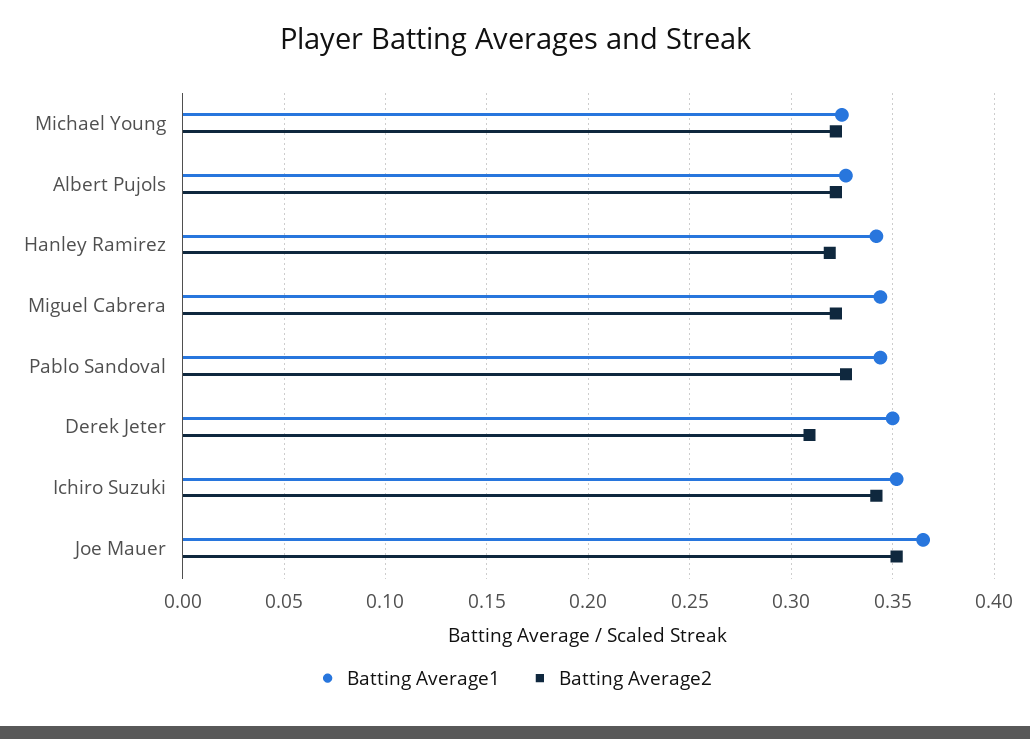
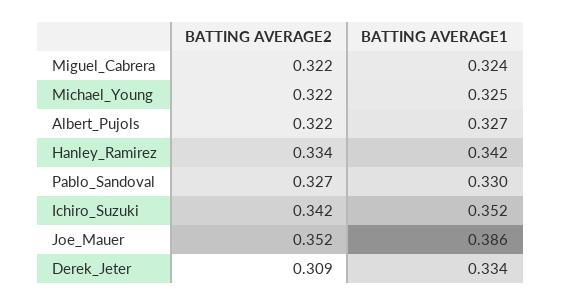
  {
    "Batting Average1": {
      "Michael Young": 0.325,
      "Albert Pujols": 0.327,
      "Hanley Ramirez": 0.342,
-     "Miguel Cabrera": 0.345,
+     "Miguel Cabrera": 0.324,
-     "Pablo Sandoval": 0.345,
+     "Pablo Sandoval": 0.33,
-     "Derek Jeter": 0.35,
+     "Derek Jeter": 0.334,
      "Ichiro Suzuki": 0.352,
-     "Joe Mauer": 0.365
+     "Joe Mauer": 0.386
    },
    "Batting Average2": {
      "Michael Young": 0.322,
      "Albert Pujols": 0.322,
-     "Hanley Ramirez": 0.32,
+     "Hanley Ramirez": 0.334,
      "Miguel Cabrera": 0.322,
      "Pablo Sandoval": 0.327,
      "Derek Jeter": 0.309,
      "Ichiro Suzuki": 0.342,
      "Joe Mauer": 0.352
    }
  }

